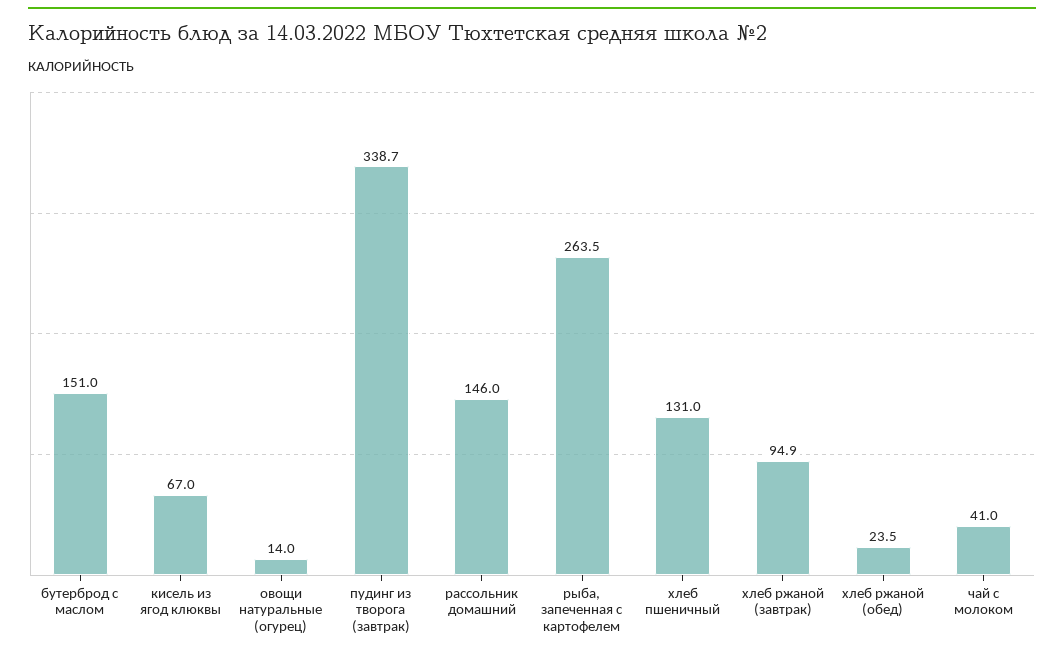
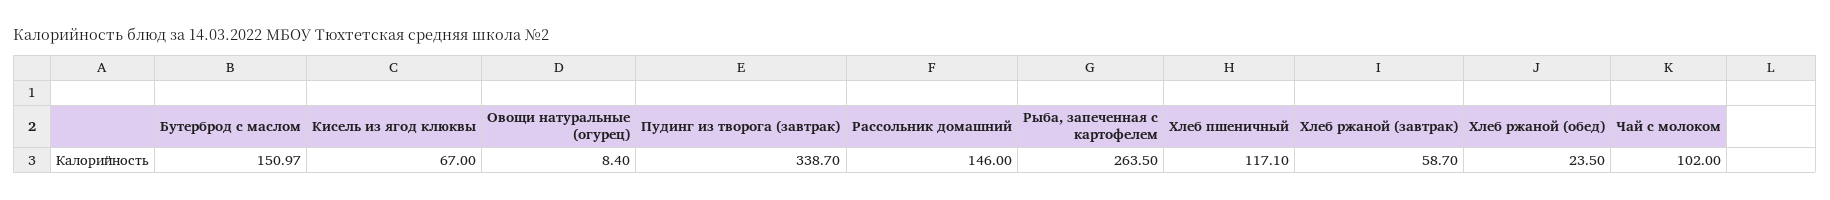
  {
    "бутерброд с маслом": 150.97,
    "кисель из ягод клюквы": 67,
-   "овощи натуральные (огурец)": 14,
+   "овощи натуральные (огурец)": 8.4,
    "пудинг из творога (завтрак)": 338.7,
    "рассольник домашний": 146,
    "рыба, запеченная с картофелем": 263.5,
-   "хлеб пшеничный": 131,
+   "хлеб пшеничный": 117.1,
-   "хлеб ржаной (завтрак)": 94.9,
+   "хлеб ржаной (завтрак)": 58.7,
    "хлеб ржаной (обед)": 23.5,
-   "чай с молоком": 41
+   "чай с молоком": 102
  }

